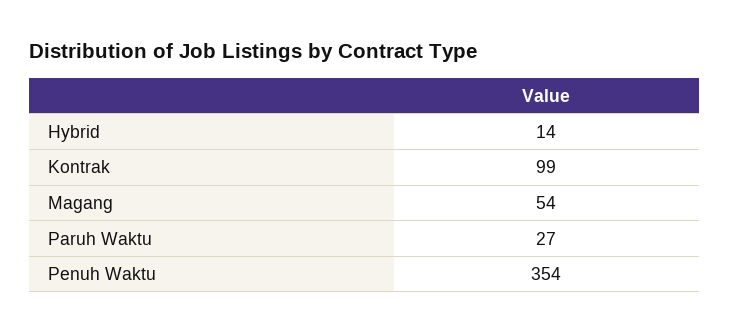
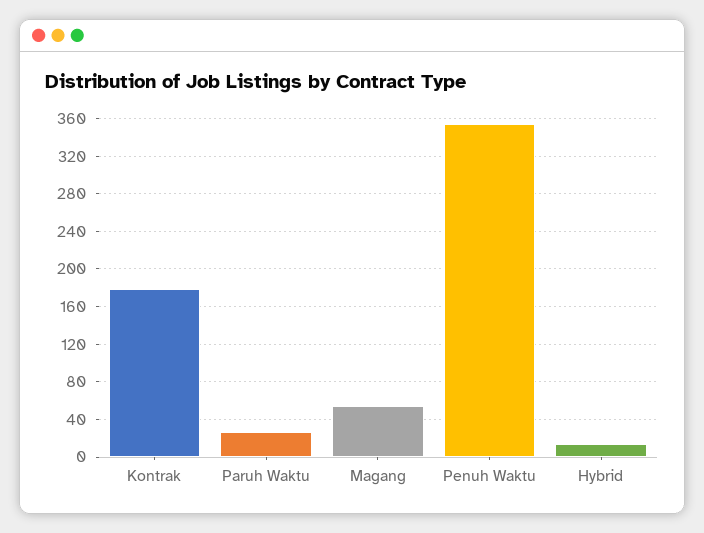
  {
    "Hybrid": 14,
-   "Kontrak": 99,
+   "Kontrak": 180,
    "Magang": 54,
    "Paruh Waktu": 27,
    "Penuh Waktu": 354
  }

